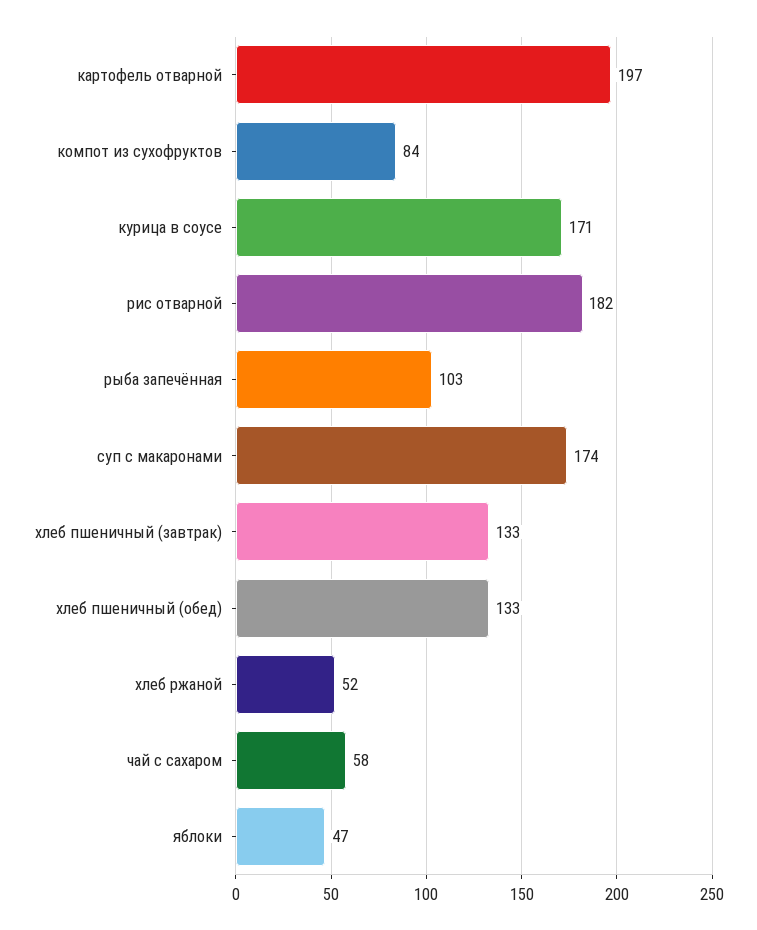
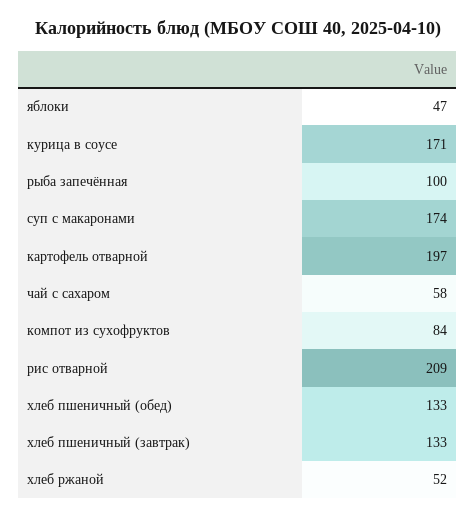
  {
    "картофель отварной": 197,
    "компот из сухофруктов": 84,
    "курица в соусе": 171,
-   "рис отварной": 182,
+   "рис отварной": 209,
-   "рыба запечённая": 103,
+   "рыба запечённая": 100,
    "суп с макаронами": 174,
    "хлеб пшеничный (завтрак)": 133,
    "хлеб пшеничный (обед)": 133,
    "хлеб ржаной": 52,
    "чай с сахаром": 58,
    "яблоки": 47
  }

